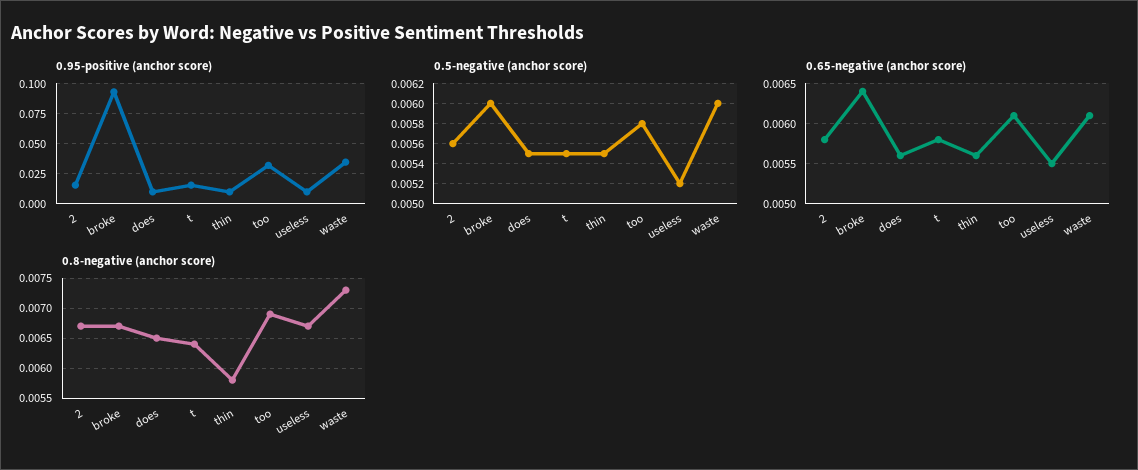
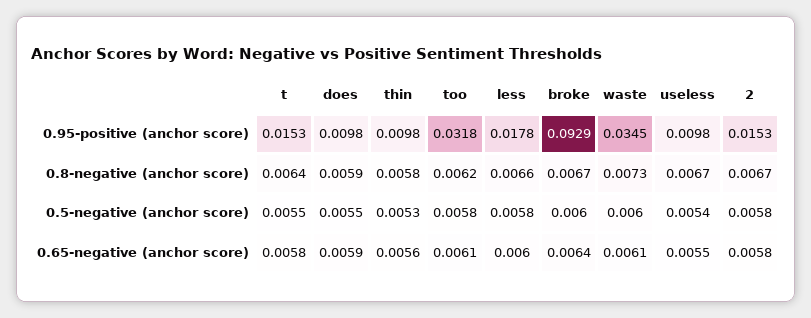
  {
    "0.95-positive (anchor score)": {
      "2": 0.0153,
      "broke": 0.0929,
      "does": 0.0098,
      "t": 0.0153,
      "thin": 0.0098,
      "too": 0.0318,
      "useless": 0.0098,
-     "waste": 0.0345
+     "waste": 0.0345,
+     "less": 0.0178
    },
    "0.5-negative (anchor score)": {
-     "2": 0.0056,
+     "2": 0.0058,
      "broke": 0.006,
      "does": 0.0055,
      "t": 0.0055,
-     "thin": 0.0055,
+     "thin": 0.0053,
      "too": 0.0058,
-     "useless": 0.0052,
+     "useless": 0.0054,
-     "waste": 0.006
+     "waste": 0.006,
+     "less": 0.0058
    },
    "0.65-negative (anchor score)": {
      "2": 0.0058,
      "broke": 0.0064,
-     "does": 0.0056,
+     "does": 0.0059,
      "t": 0.0058,
      "thin": 0.0056,
      "too": 0.0061,
      "useless": 0.0055,
-     "waste": 0.0061
+     "waste": 0.0061,
+     "less": 0.006
    },
    "0.8-negative (anchor score)": {
      "2": 0.0067,
      "broke": 0.0067,
-     "does": 0.0065,
+     "does": 0.0059,
      "t": 0.0064,
      "thin": 0.0058,
-     "too": 0.0069,
+     "too": 0.0062,
      "useless": 0.0067,
-     "waste": 0.0073
+     "waste": 0.0073,
+     "less": 0.0066
    }
  }

